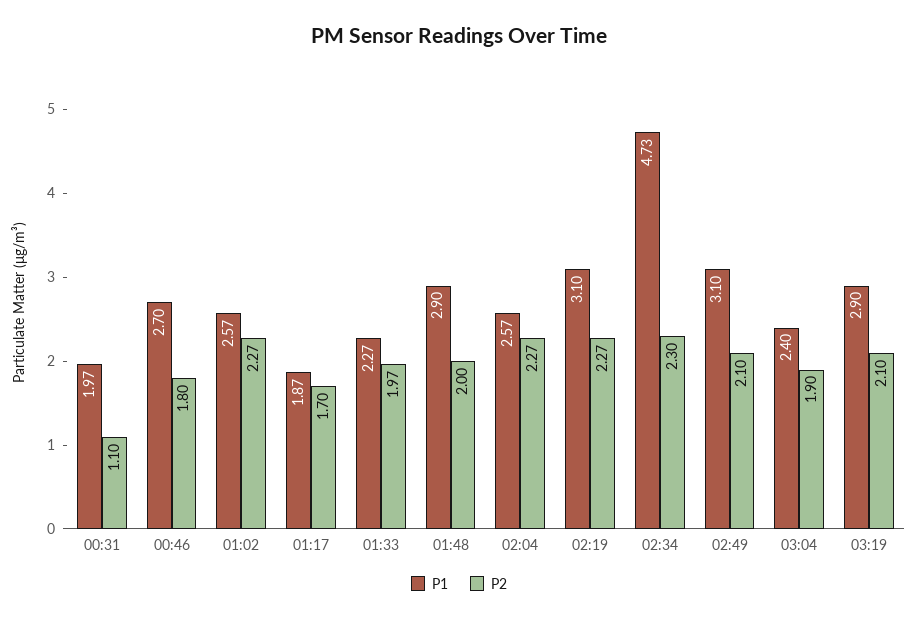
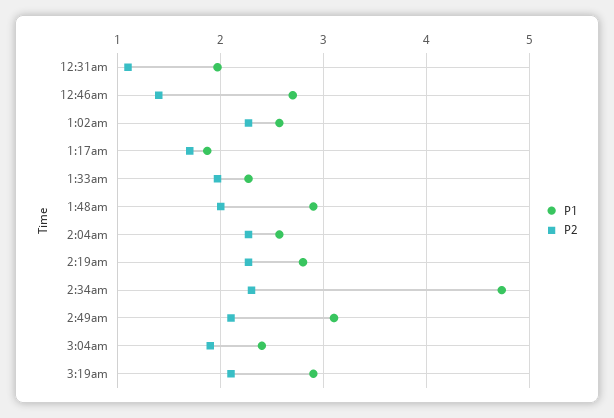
  {
    "P1": {
      "00:31": 1.97,
      "00:46": 2.7,
      "01:02": 2.57,
      "01:17": 1.87,
      "01:33": 2.27,
      "01:48": 2.9,
      "02:04": 2.57,
-     "02:19": 3.1,
+     "02:19": 2.8,
      "02:34": 4.73,
      "02:49": 3.1,
      "03:04": 2.4,
      "03:19": 2.9
    },
    "P2": {
      "00:31": 1.1,
-     "00:46": 1.8,
+     "00:46": 1.4,
      "01:02": 2.27,
      "01:17": 1.7,
      "01:33": 1.97,
      "01:48": 2,
      "02:04": 2.27,
      "02:19": 2.27,
      "02:34": 2.3,
      "02:49": 2.1,
      "03:04": 1.9,
      "03:19": 2.1
    }
  }

